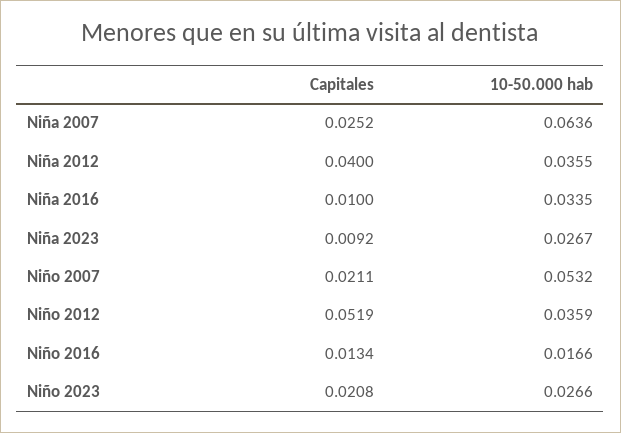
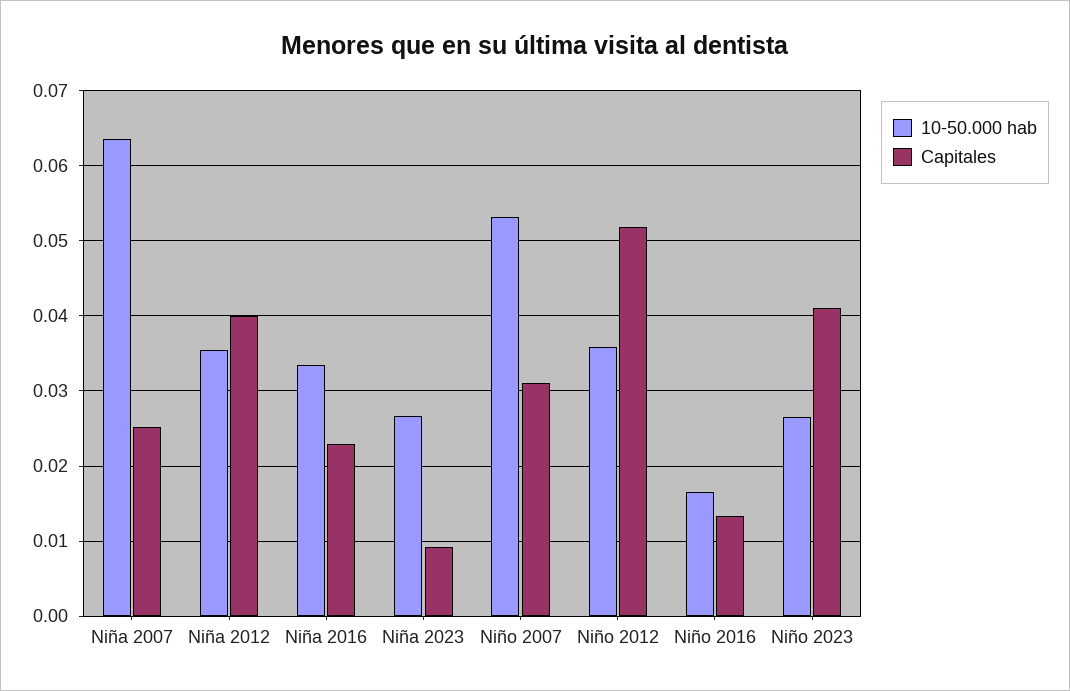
  {
    "Capitales": {
      "Niña 2007": 0.0252,
      "Niña 2012": 0.04,
-     "Niña 2016": 0.01,
+     "Niña 2016": 0.023,
      "Niña 2023": 0.0092,
-     "Niño 2007": 0.0211,
+     "Niño 2007": 0.031,
      "Niño 2012": 0.0519,
      "Niño 2016": 0.0134,
-     "Niño 2023": 0.0208
+     "Niño 2023": 0.041
    },
    "10-50.000 hab": {
      "Niña 2007": 0.0636,
      "Niña 2012": 0.0355,
      "Niña 2016": 0.0335,
      "Niña 2023": 0.0267,
      "Niño 2007": 0.0532,
      "Niño 2012": 0.0359,
      "Niño 2016": 0.0166,
      "Niño 2023": 0.0266
    }
  }

